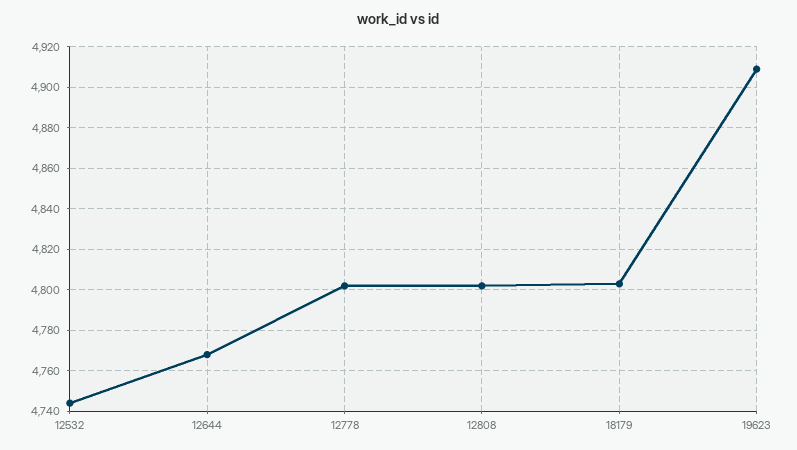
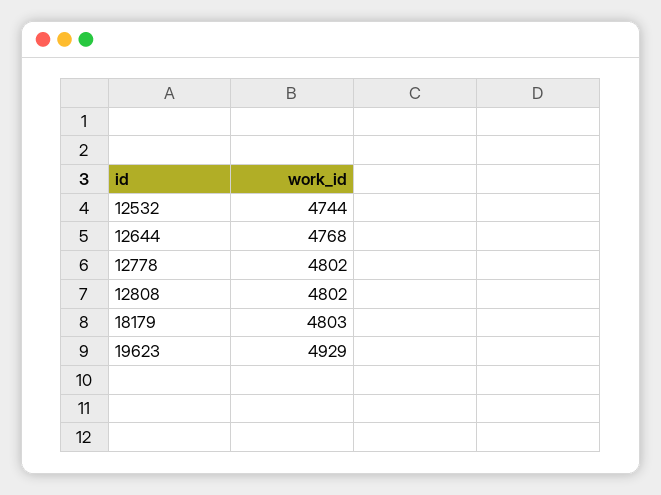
  {
    "12532": 4744,
    "12644": 4768,
    "12778": 4802,
    "12808": 4802,
    "18179": 4803,
-   "19623": 4910
+   "19623": 4929
  }

